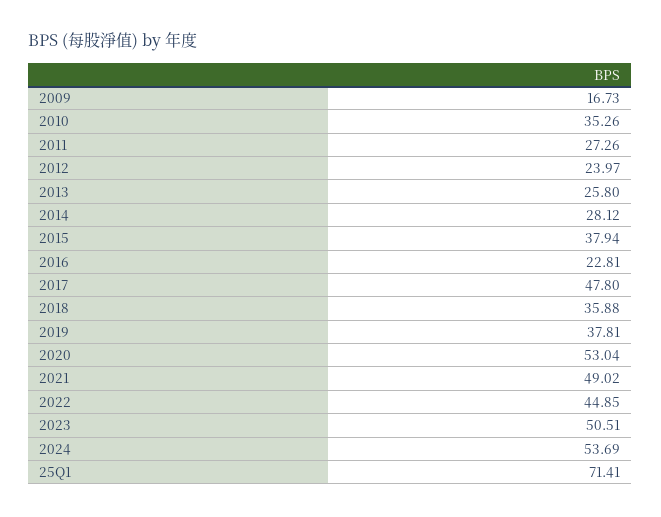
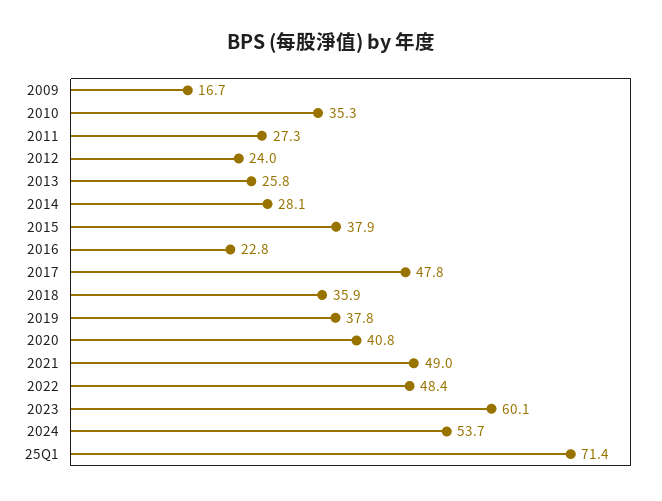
  {
    "2009": 16.73,
    "2010": 35.26,
    "2011": 27.26,
    "2012": 23.97,
    "2013": 25.8,
    "2014": 28.12,
    "2015": 37.94,
    "2016": 22.81,
    "2017": 47.8,
    "2018": 35.88,
    "2019": 37.81,
-   "2020": 53.04,
+   "2020": 40.8,
    "2021": 49.02,
-   "2022": 44.85,
+   "2022": 48.4,
-   "2023": 50.51,
+   "2023": 60.1,
    "2024": 53.69,
    "25Q1": 71.41
  }

